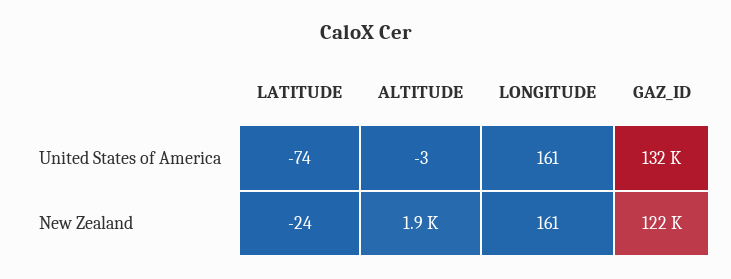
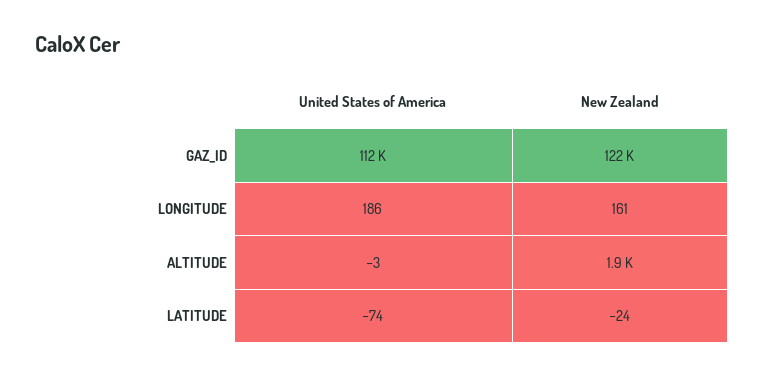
  {
    "LATITUDE": {
      "United States of America": -74,
      "New Zealand": -24
    },
    "ALTITUDE": {
      "United States of America": -3,
      "New Zealand": 1900
    },
    "LONGITUDE": {
-     "United States of America": 161,
+     "United States of America": 186,
      "New Zealand": 161
    },
    "GAZ_ID": {
-     "United States of America": 132000,
+     "United States of America": 112000,
      "New Zealand": 122000
    }
  }

